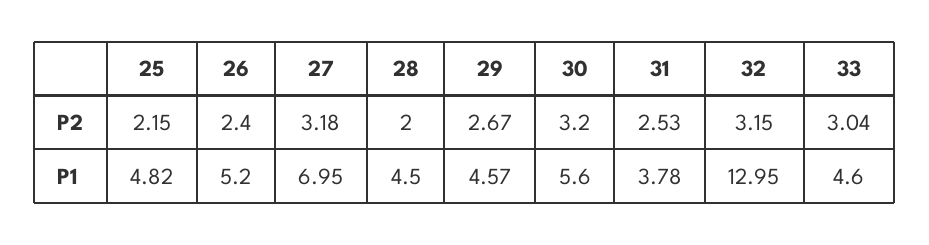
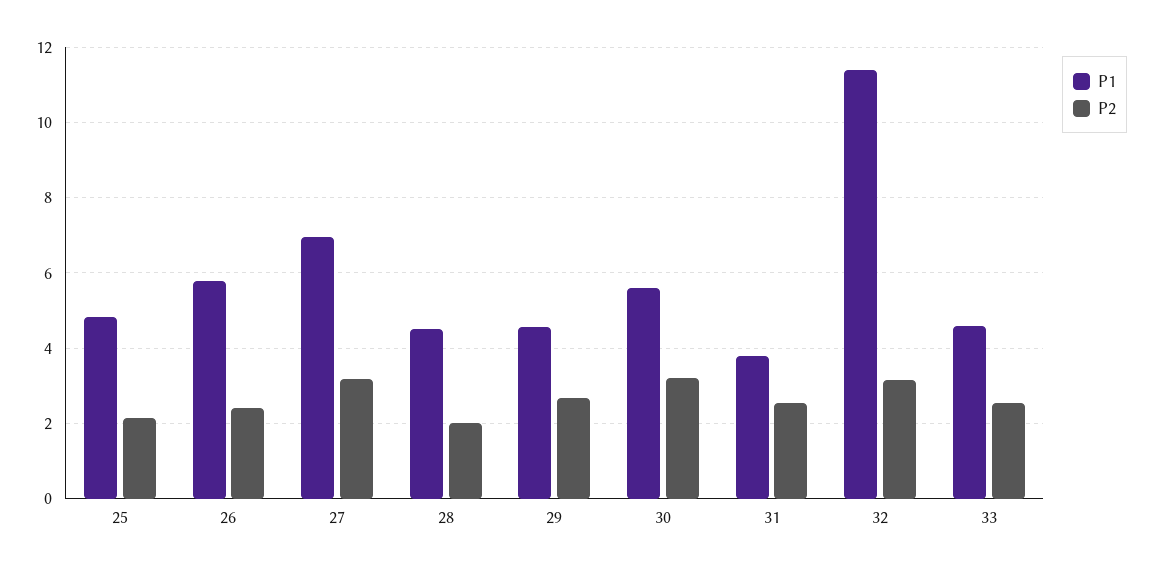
  {
    "P2": {
      "25": 2.15,
      "26": 2.4,
      "27": 3.18,
      "28": 2,
      "29": 2.67,
      "30": 3.2,
      "31": 2.53,
      "32": 3.15,
-     "33": 3.04
+     "33": 2.6
    },
    "P1": {
      "25": 4.82,
-     "26": 5.2,
+     "26": 5.8,
      "27": 6.95,
      "28": 4.5,
      "29": 4.57,
      "30": 5.6,
      "31": 3.78,
-     "32": 12.95,
+     "32": 11.4,
      "33": 4.6
    }
  }

